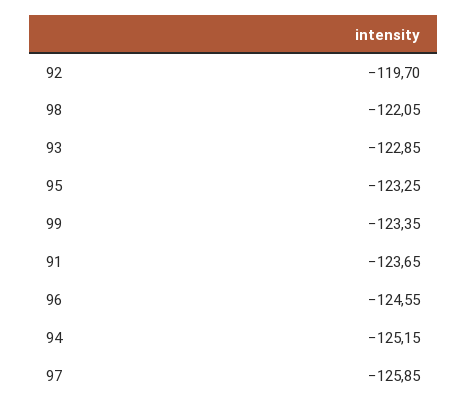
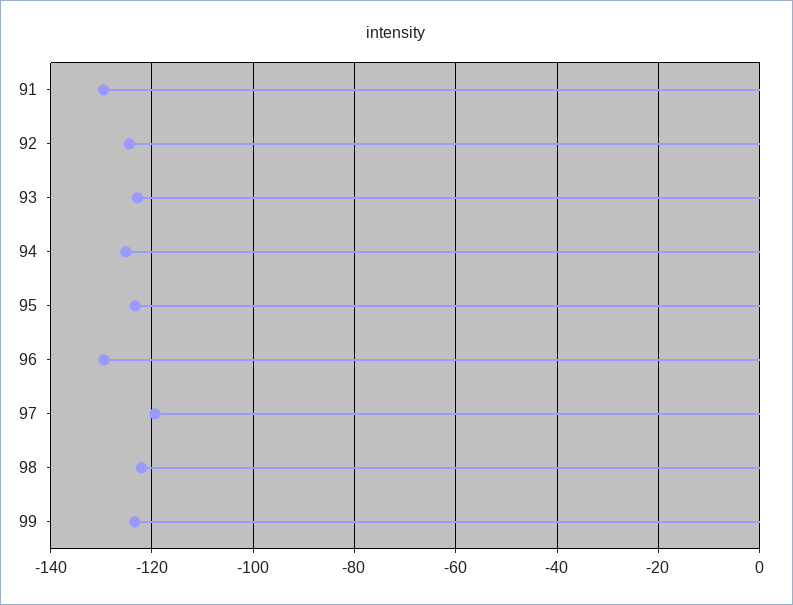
  {
-   "92": -119.7,
+   "92": -124,
    "98": -122.05,
    "93": -122.85,
    "95": -123.25,
    "99": -123.35,
-   "91": -123.65,
+   "91": -130,
-   "96": -124.55,
+   "96": -130,
    "94": -125.15,
-   "97": -125.85
+   "97": -120
  }

